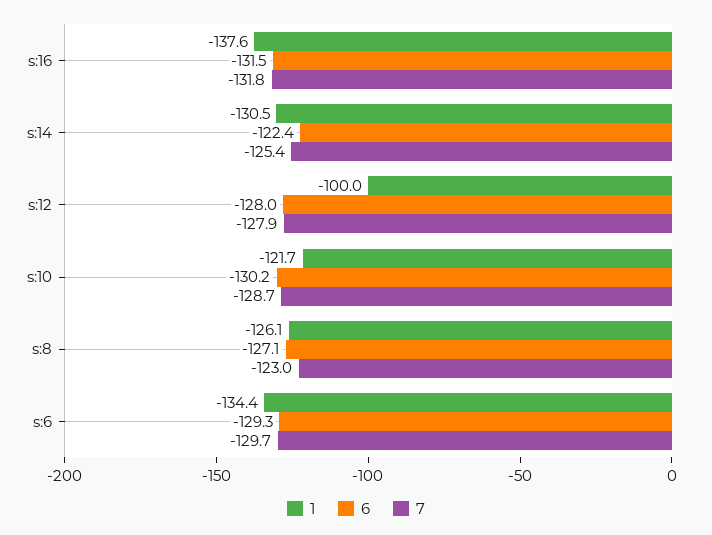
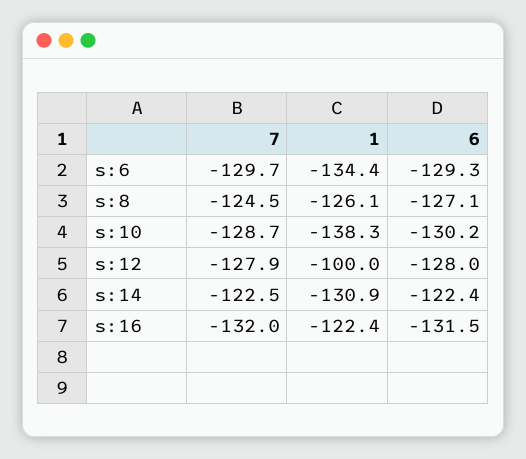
  {
    "1": {
-     "s:16": -137.6,
+     "s:16": -122.4,
-     "s:14": -130.5,
+     "s:14": -130.9,
      "s:12": -100,
-     "s:10": -121.7,
+     "s:10": -138.3,
      "s:8": -126.1,
      "s:6": -134.4
    },
    "6": {
      "s:16": -131.5,
      "s:14": -122.4,
      "s:12": -128,
      "s:10": -130.2,
      "s:8": -127.1,
      "s:6": -129.3
    },
    "7": {
-     "s:16": -131.8,
+     "s:16": -132,
-     "s:14": -125.4,
+     "s:14": -122.5,
      "s:12": -127.9,
      "s:10": -128.7,
-     "s:8": -123,
+     "s:8": -124.5,
      "s:6": -129.7
    }
  }

